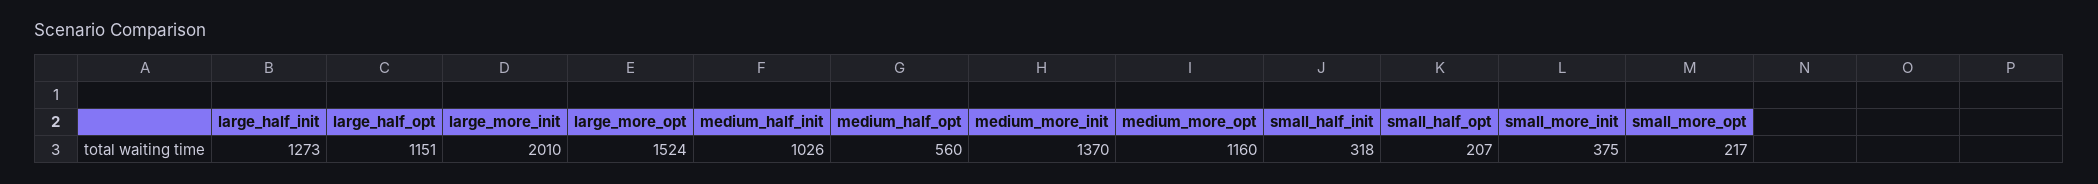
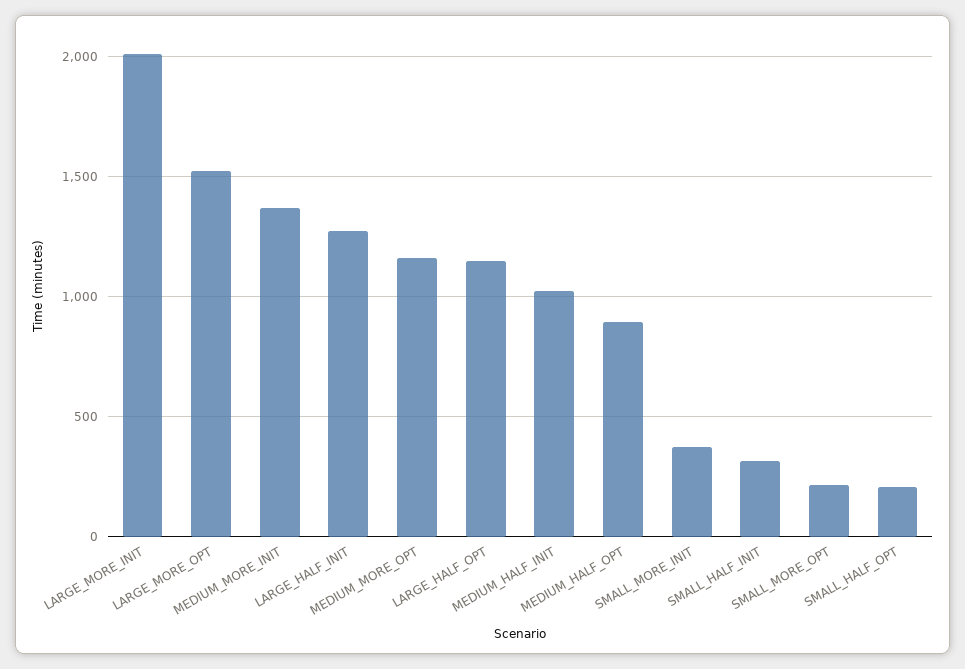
  {
    "large_half_init": 1273,
    "large_half_opt": 1151,
    "large_more_init": 2010,
    "large_more_opt": 1524,
    "medium_half_init": 1026,
-   "medium_half_opt": 560,
+   "medium_half_opt": 900,
    "medium_more_init": 1370,
    "medium_more_opt": 1160,
    "small_half_init": 318,
    "small_half_opt": 207,
    "small_more_init": 375,
    "small_more_opt": 217
  }

